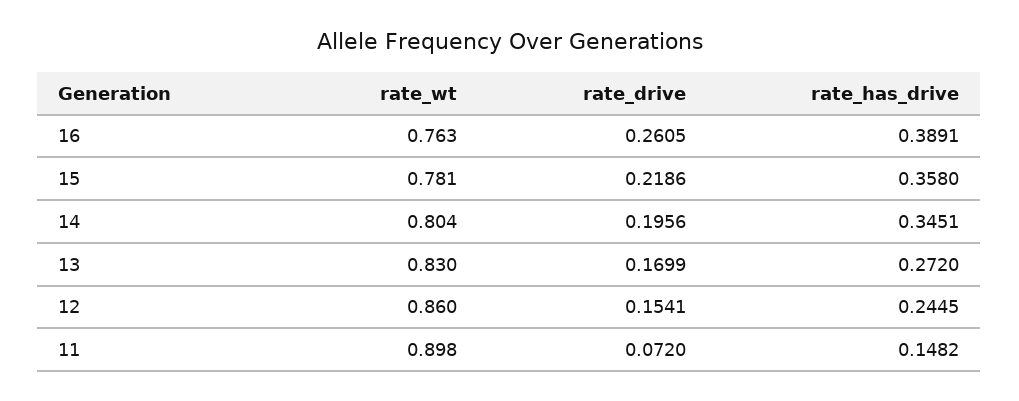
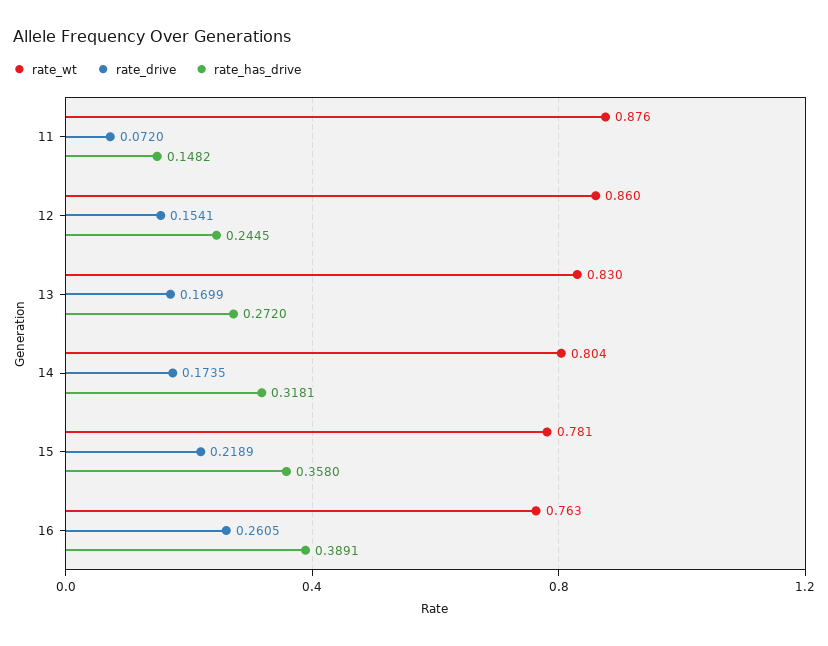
  {
    "rate_wt": {
      "16": 0.763,
      "15": 0.781,
      "14": 0.804,
      "13": 0.83,
      "12": 0.86,
-     "11": 0.898
+     "11": 0.876
    },
    "rate_drive": {
      "16": 0.2605,
-     "15": 0.2186,
+     "15": 0.2189,
-     "14": 0.1956,
+     "14": 0.1735,
      "13": 0.1699,
      "12": 0.1541,
      "11": 0.072
    },
    "rate_has_drive": {
      "16": 0.3891,
      "15": 0.358,
-     "14": 0.3451,
+     "14": 0.3181,
      "13": 0.272,
      "12": 0.2445,
      "11": 0.1482
    }
  }

